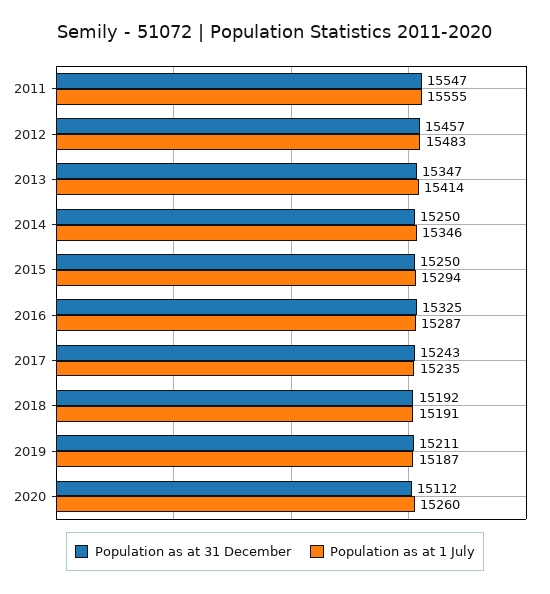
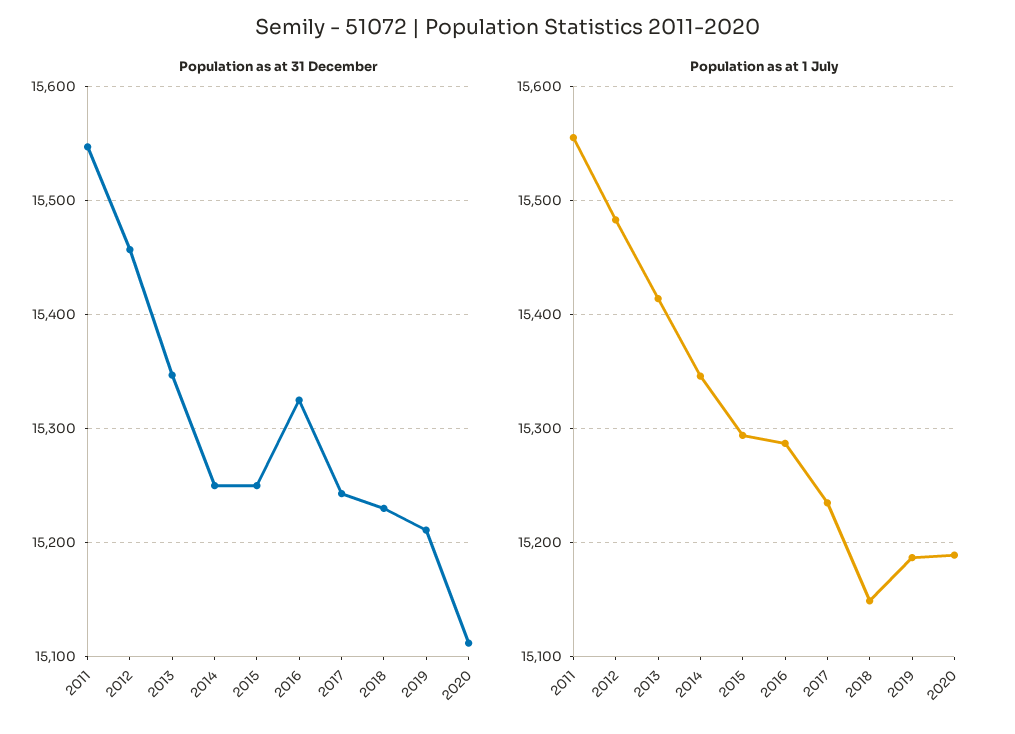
  {
    "Population as at 31 December": {
      "2011": 15547,
      "2012": 15457,
      "2013": 15347,
      "2014": 15250,
      "2015": 15250,
      "2016": 15325,
      "2017": 15243,
-     "2018": 15192,
+     "2018": 15230,
      "2019": 15211,
      "2020": 15112
    },
    "Population as at 1 July": {
      "2011": 15555,
      "2012": 15483,
      "2013": 15414,
      "2014": 15346,
      "2015": 15294,
      "2016": 15287,
      "2017": 15235,
-     "2018": 15191,
+     "2018": 15150,
      "2019": 15187,
-     "2020": 15260
+     "2020": 15190
    }
  }

